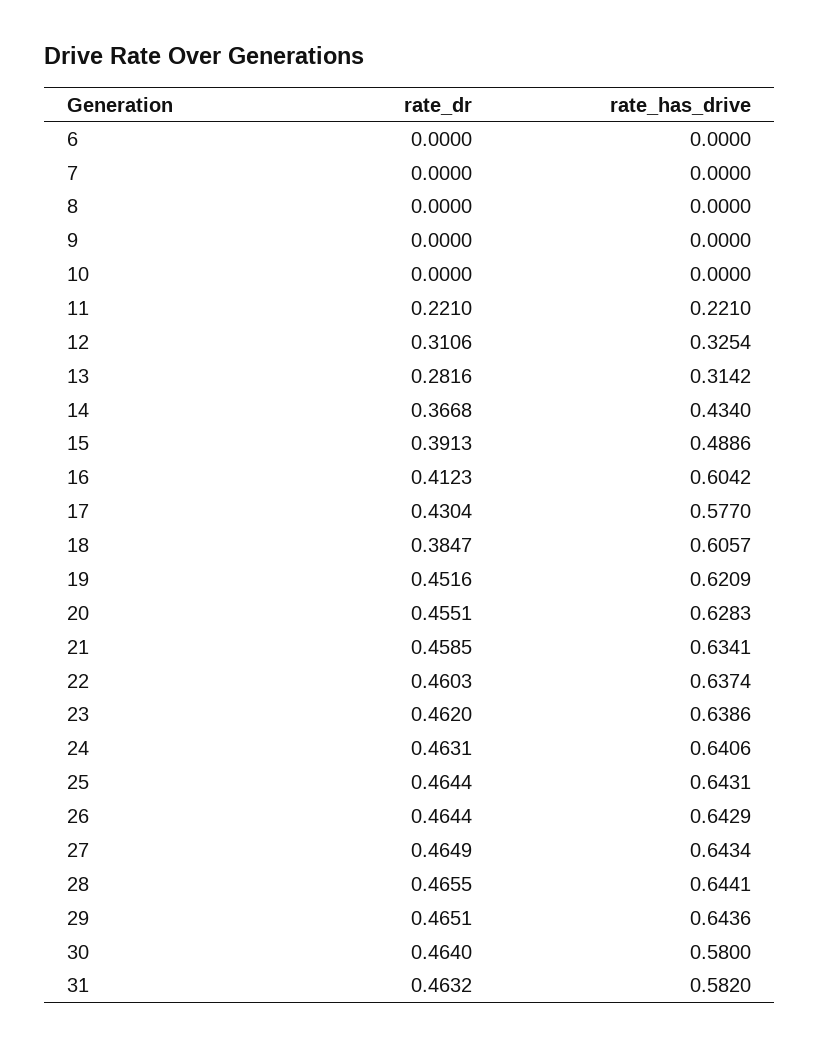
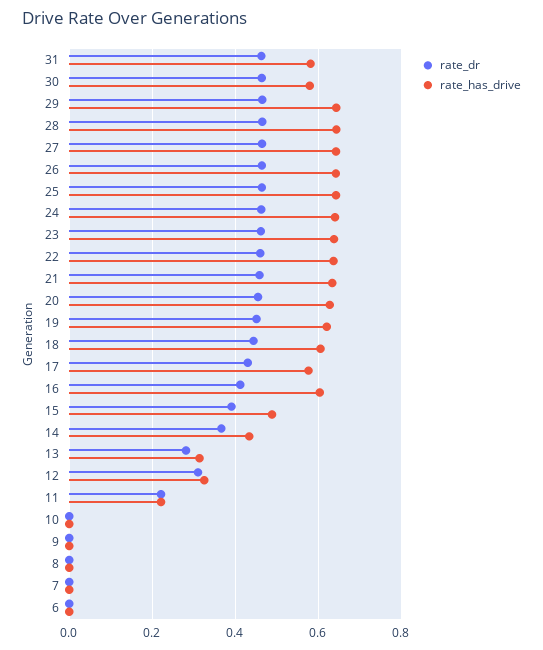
  {
    "rate_dr": {
      "6": 0,
      "7": 0,
      "8": 0,
      "9": 0,
      "10": 0,
      "11": 0.221,
      "12": 0.3106,
      "13": 0.2816,
      "14": 0.3668,
      "15": 0.3913,
      "16": 0.4123,
      "17": 0.4304,
-     "18": 0.3847,
+     "18": 0.44,
      "19": 0.4516,
      "20": 0.4551,
      "21": 0.4585,
      "22": 0.4603,
      "23": 0.462,
      "24": 0.4631,
      "25": 0.4644,
      "26": 0.4644,
      "27": 0.4649,
      "28": 0.4655,
      "29": 0.4651,
      "30": 0.464,
      "31": 0.4632
    },
    "rate_has_drive": {
      "6": 0,
      "7": 0,
      "8": 0,
      "9": 0,
      "10": 0,
      "11": 0.221,
      "12": 0.3254,
      "13": 0.3142,
      "14": 0.434,
      "15": 0.4886,
      "16": 0.6042,
      "17": 0.577,
      "18": 0.6057,
      "19": 0.6209,
      "20": 0.6283,
      "21": 0.6341,
      "22": 0.6374,
      "23": 0.6386,
      "24": 0.6406,
      "25": 0.6431,
      "26": 0.6429,
      "27": 0.6434,
      "28": 0.6441,
      "29": 0.6436,
      "30": 0.58,
      "31": 0.582
    }
  }

